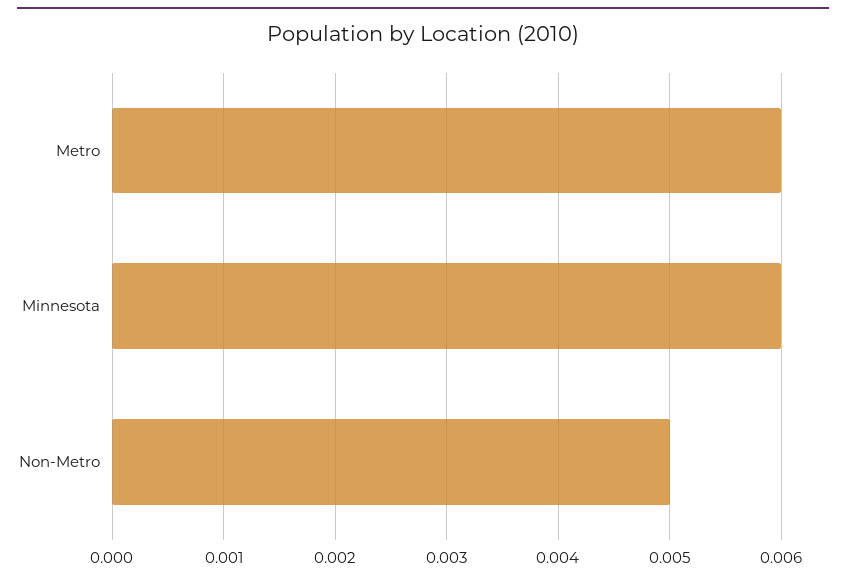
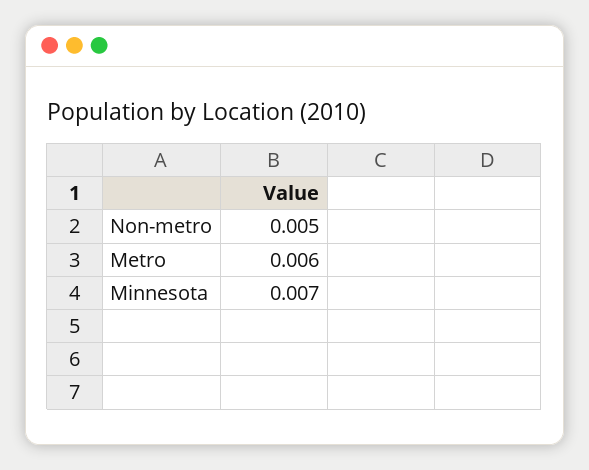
  {
    "Metro": 0.006,
-   "Minnesota": 0.006,
+   "Minnesota": 0.007,
    "Non-Metro": 0.005
  }

